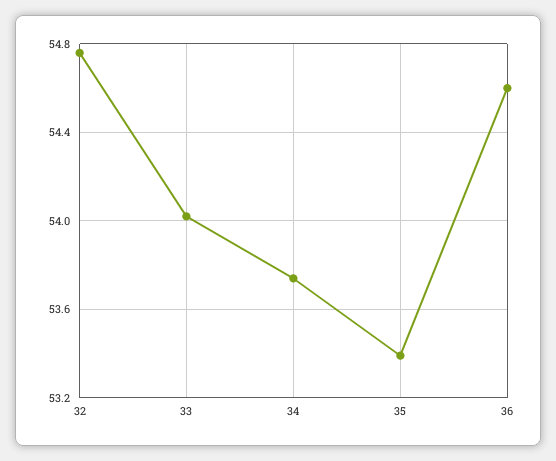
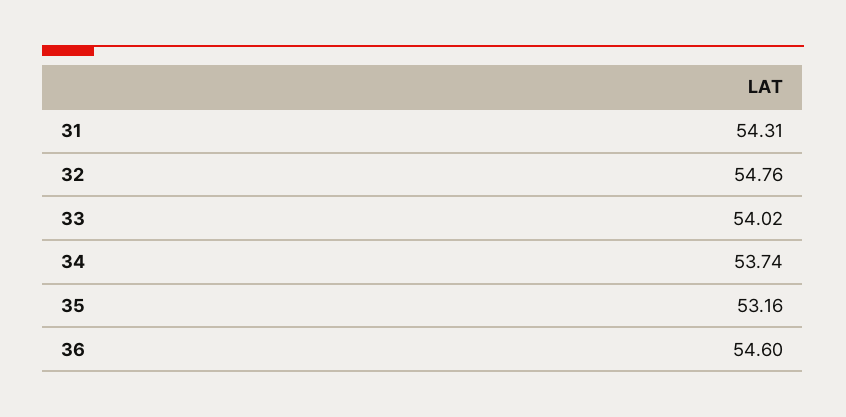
  {
    "32": 54.76,
    "33": 54.02,
    "34": 53.74,
-   "35": 53.4,
+   "35": 53.16,
-   "36": 54.6
+   "36": 54.6,
+   "31": 54.31
  }

